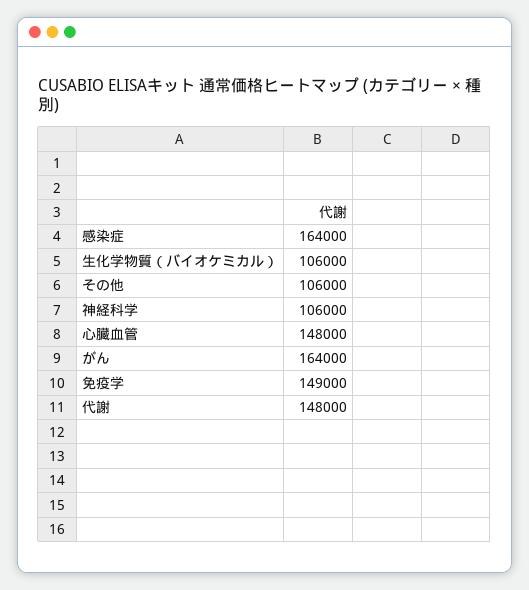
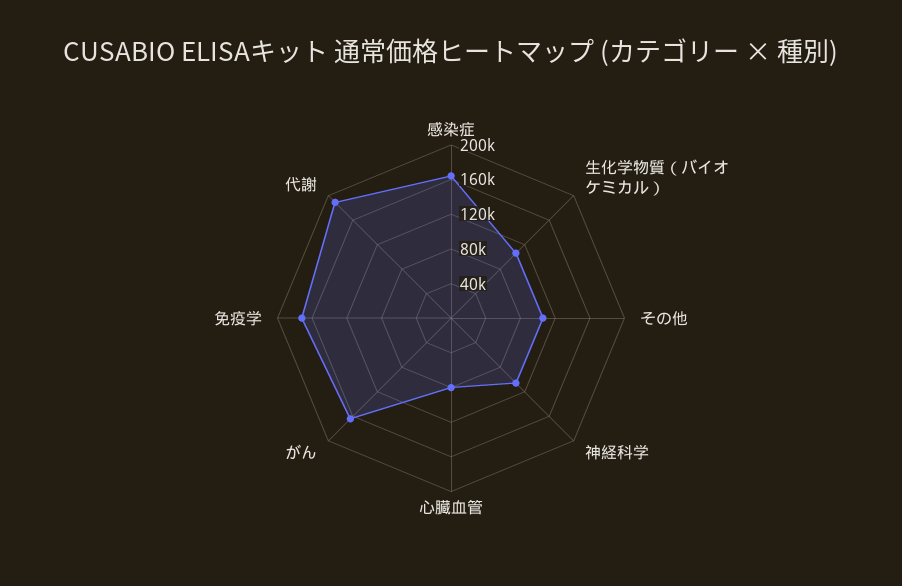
  {
    "感染症": 164000,
    "生化学物質（バイオケミカル）": 106000,
    "その他": 106000,
    "神経科学": 106000,
-   "心臓血管": 148000,
+   "心臓血管": 80000,
    "がん": 164000,
-   "免疫学": 149000,
+   "免疫学": 170000,
-   "代謝": 148000
+   "代謝": 190000
  }

